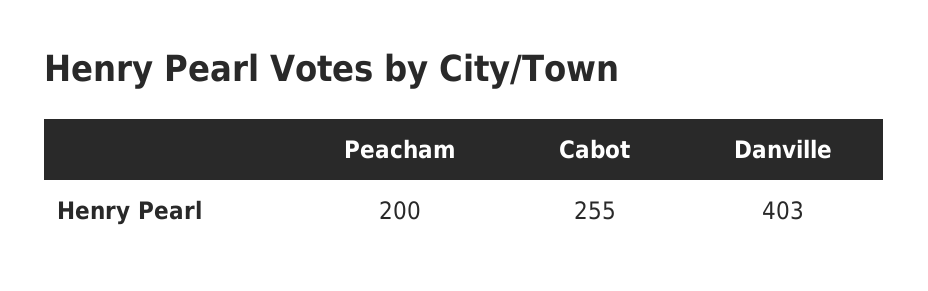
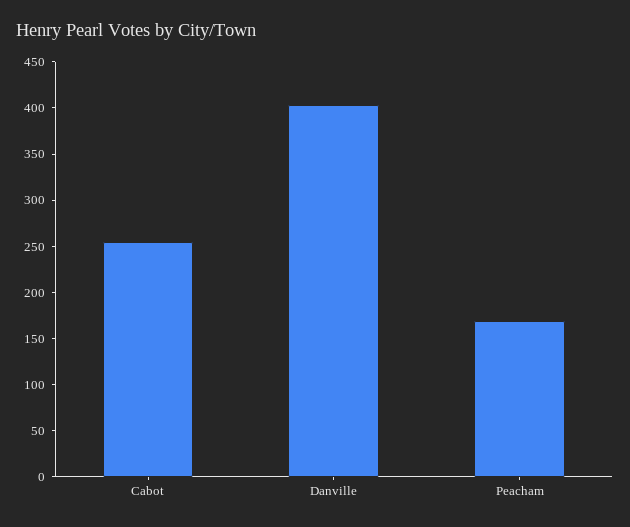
  {
-   "Peacham": 200,
+   "Peacham": 170,
    "Cabot": 255,
    "Danville": 403
  }

